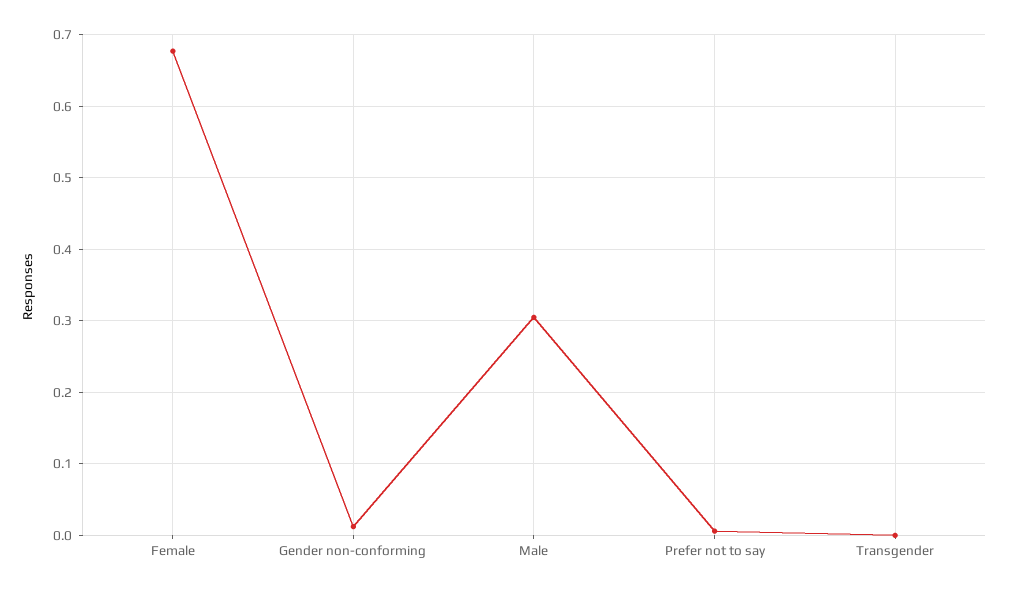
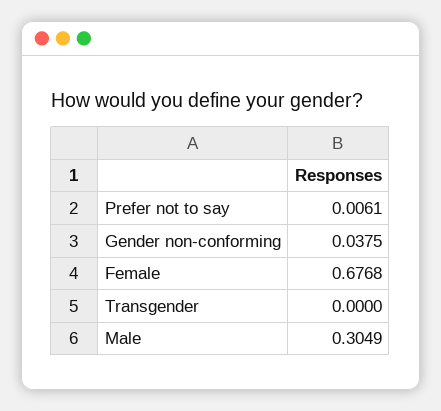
  {
    "Female": 0.6768,
-   "Gender non-conforming": 0.01,
+   "Gender non-conforming": 0.0375,
    "Male": 0.3049,
    "Prefer not to say": 0.0061,
    "Transgender": 0
  }

